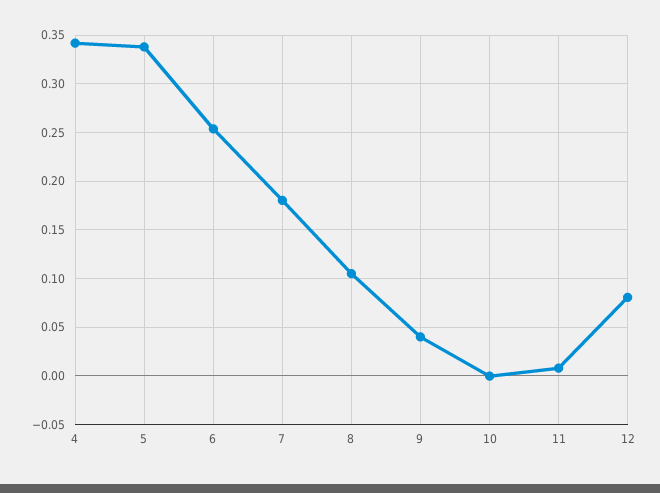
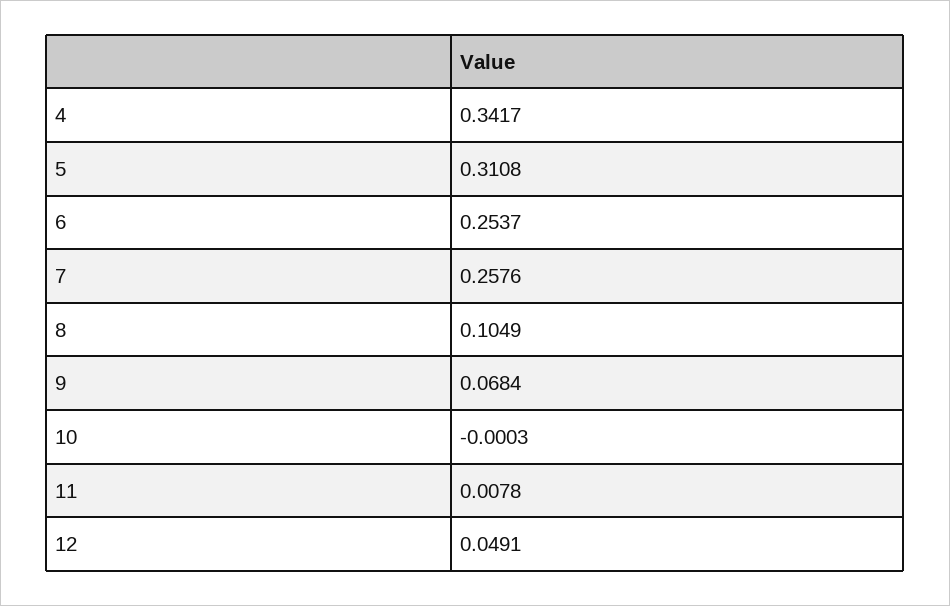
  {
    "4": 0.3417,
-   "5": 0.34,
+   "5": 0.3108,
    "6": 0.2537,
-   "7": 0.18,
+   "7": 0.2576,
    "8": 0.1049,
-   "9": 0.04,
+   "9": 0.0684,
    "10": -0.0003,
    "11": 0.0078,
-   "12": 0.08
+   "12": 0.0491
  }

